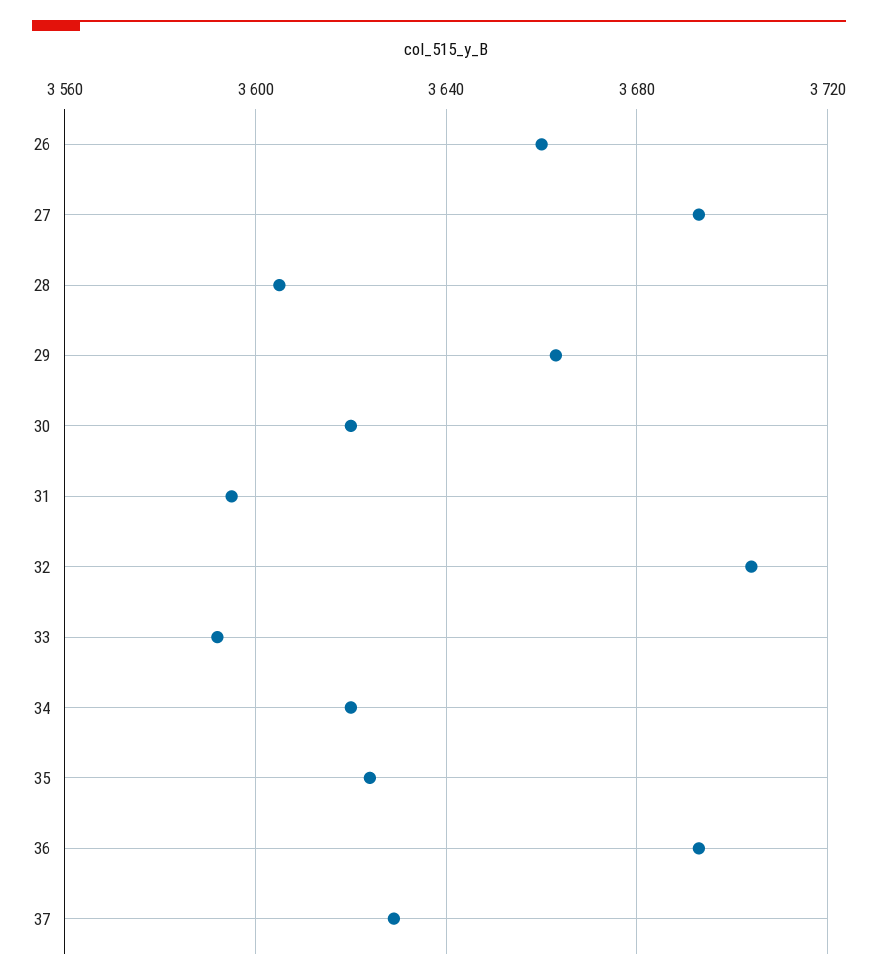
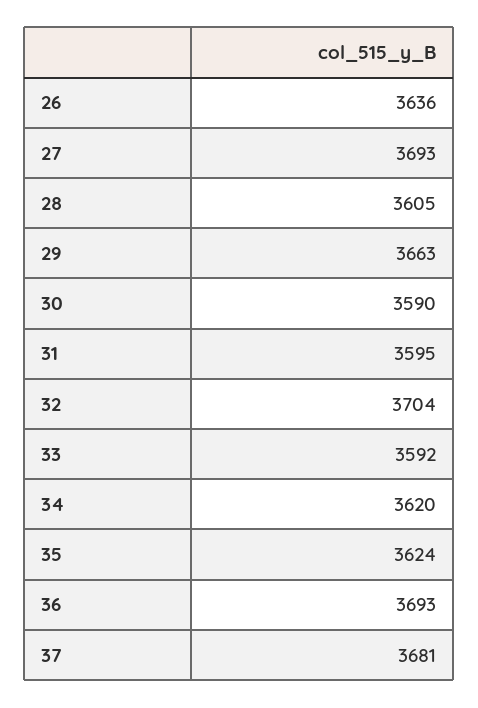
  {
-   "26": 3660,
+   "26": 3636,
    "27": 3693,
    "28": 3605,
    "29": 3663,
-   "30": 3620,
+   "30": 3590,
    "31": 3595,
    "32": 3704,
    "33": 3592,
    "34": 3620,
    "35": 3624,
    "36": 3693,
-   "37": 3630
+   "37": 3681
  }

